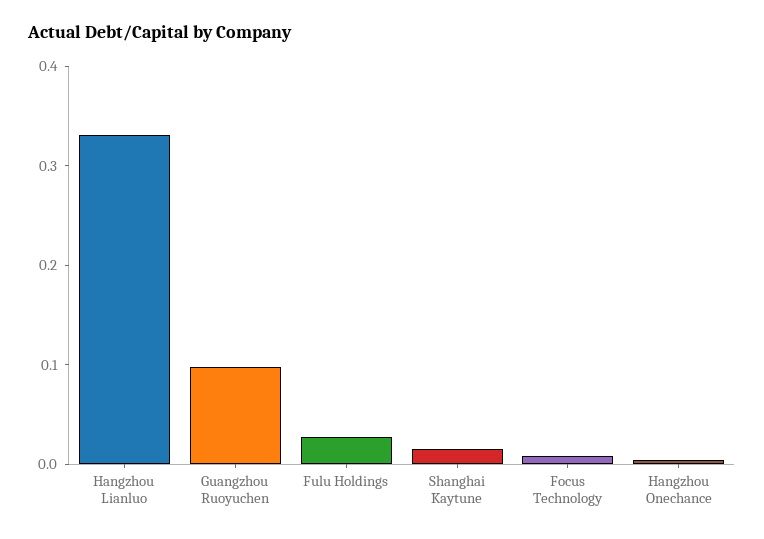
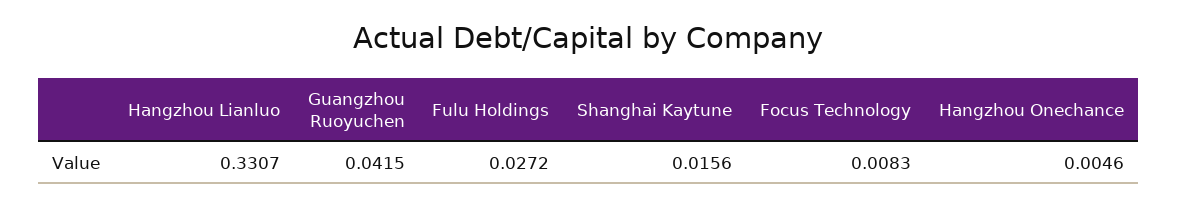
  {
    "Hangzhou Lianluo": 0.3307,
-   "Guangzhou Ruoyuchen": 0.1,
+   "Guangzhou Ruoyuchen": 0.0415,
    "Fulu Holdings": 0.0272,
    "Shanghai Kaytune": 0.0156,
    "Focus Technology": 0.0083,
    "Hangzhou Onechance": 0.0046
  }

